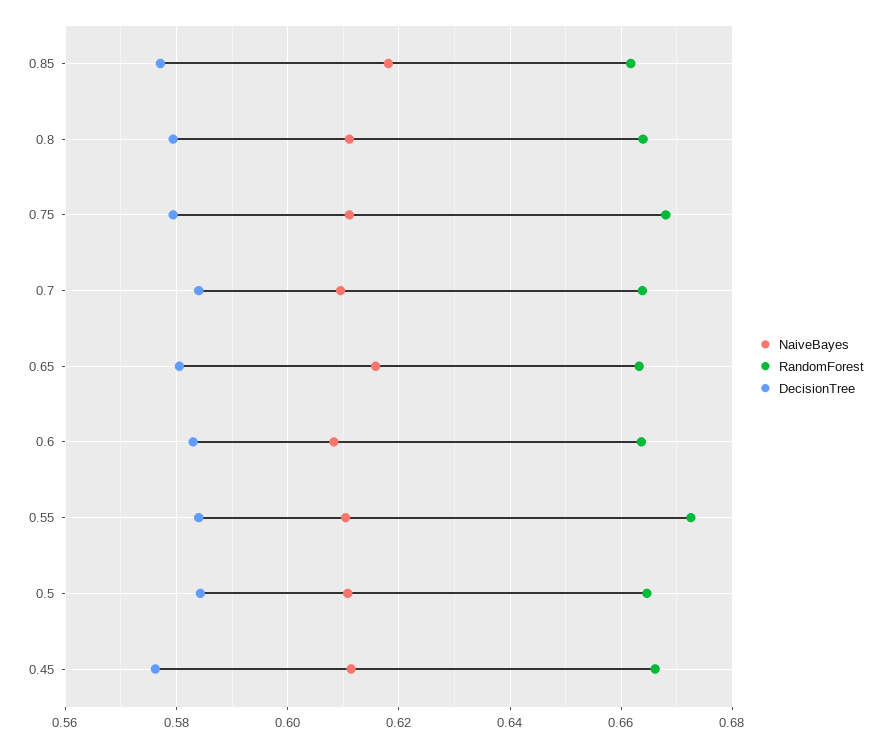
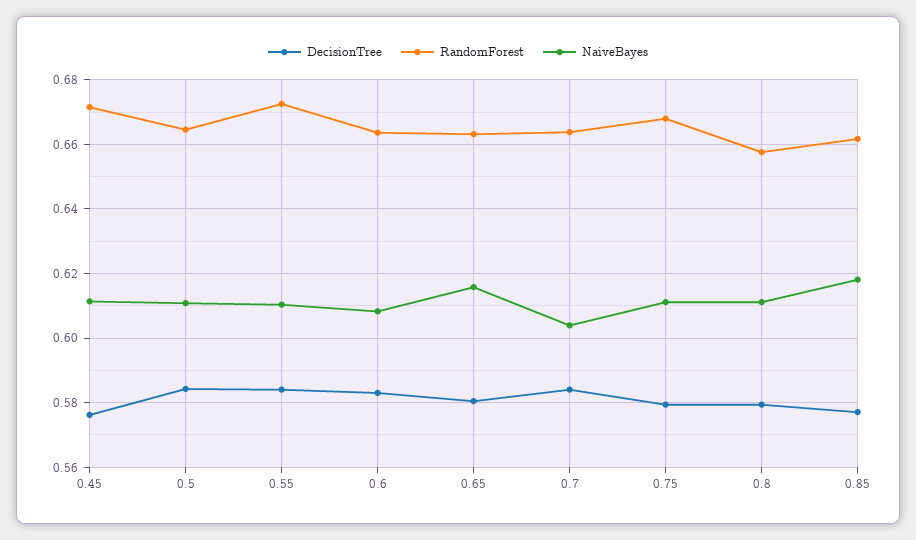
  {
    "NaiveBayes": {
      "0.85": 0.618,
      "0.8": 0.612,
      "0.75": 0.612,
-     "0.7": 0.61,
+     "0.7": 0.604,
      "0.65": 0.616,
      "0.6": 0.608,
      "0.55": 0.61,
      "0.5": 0.61,
      "0.45": 0.612
    },
    "RandomForest": {
      "0.85": 0.662,
-     "0.8": 0.664,
+     "0.8": 0.658,
      "0.75": 0.668,
      "0.7": 0.664,
      "0.65": 0.664,
      "0.6": 0.664,
      "0.55": 0.672,
      "0.5": 0.664,
-     "0.45": 0.666
+     "0.45": 0.672
    },
    "DecisionTree": {
      "0.85": 0.578,
      "0.8": 0.58,
      "0.75": 0.58,
      "0.7": 0.584,
      "0.65": 0.58,
      "0.6": 0.584,
      "0.55": 0.584,
      "0.5": 0.584,
      "0.45": 0.576
    }
  }

